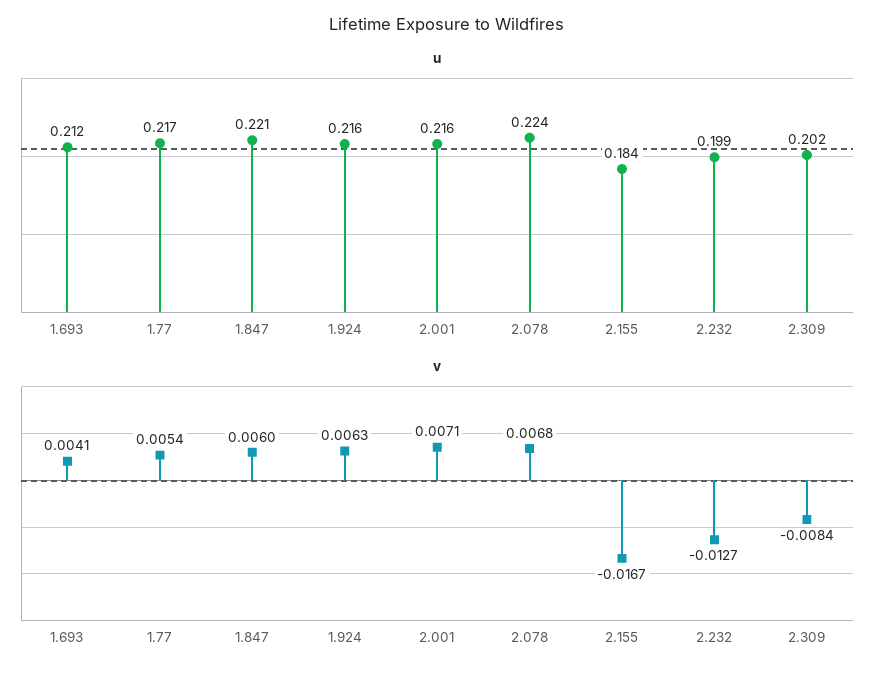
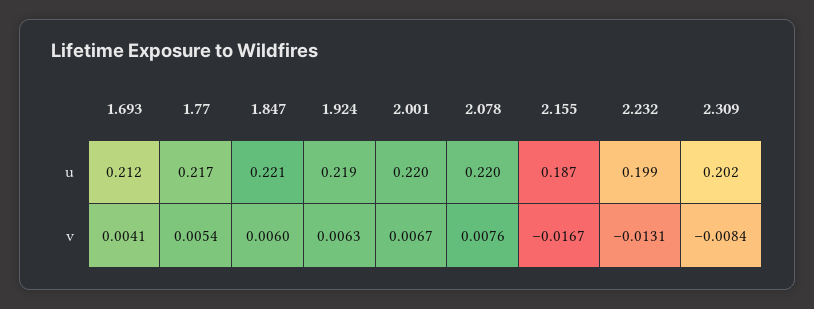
  {
    "u": {
      "1.693": 0.212,
      "1.77": 0.217,
      "1.847": 0.221,
-     "1.924": 0.216,
+     "1.924": 0.219,
-     "2.001": 0.216,
+     "2.001": 0.22,
-     "2.078": 0.224,
+     "2.078": 0.22,
-     "2.155": 0.184,
+     "2.155": 0.187,
      "2.232": 0.199,
      "2.309": 0.202
    },
    "v": {
      "1.693": 0.0041,
      "1.77": 0.0054,
      "1.847": 0.006,
      "1.924": 0.0063,
-     "2.001": 0.0071,
+     "2.001": 0.0067,
-     "2.078": 0.0068,
+     "2.078": 0.0076,
      "2.155": -0.0167,
-     "2.232": -0.0127,
+     "2.232": -0.0131,
      "2.309": -0.0084
    }
  }

